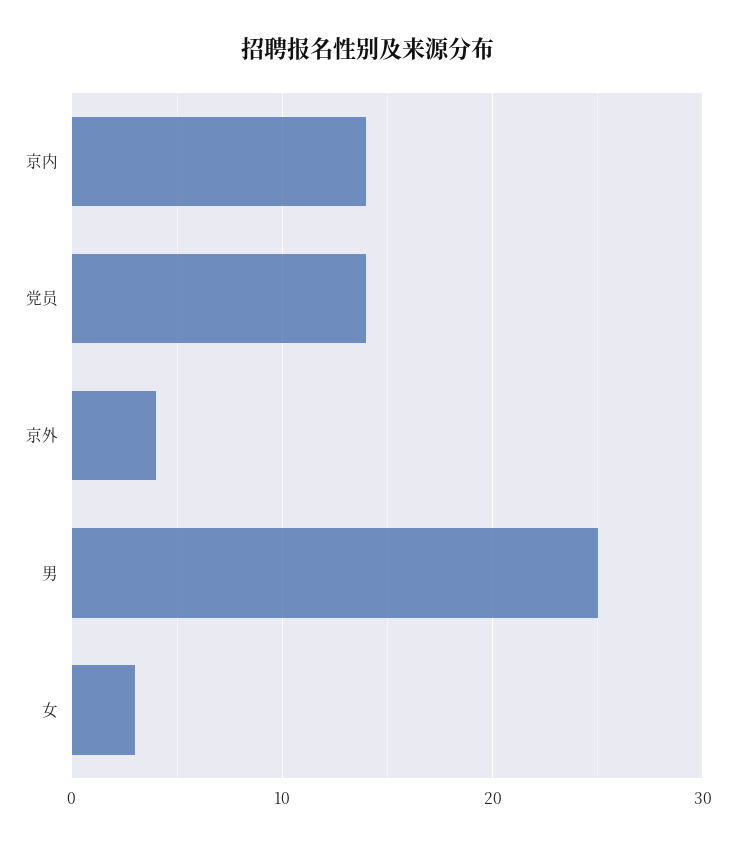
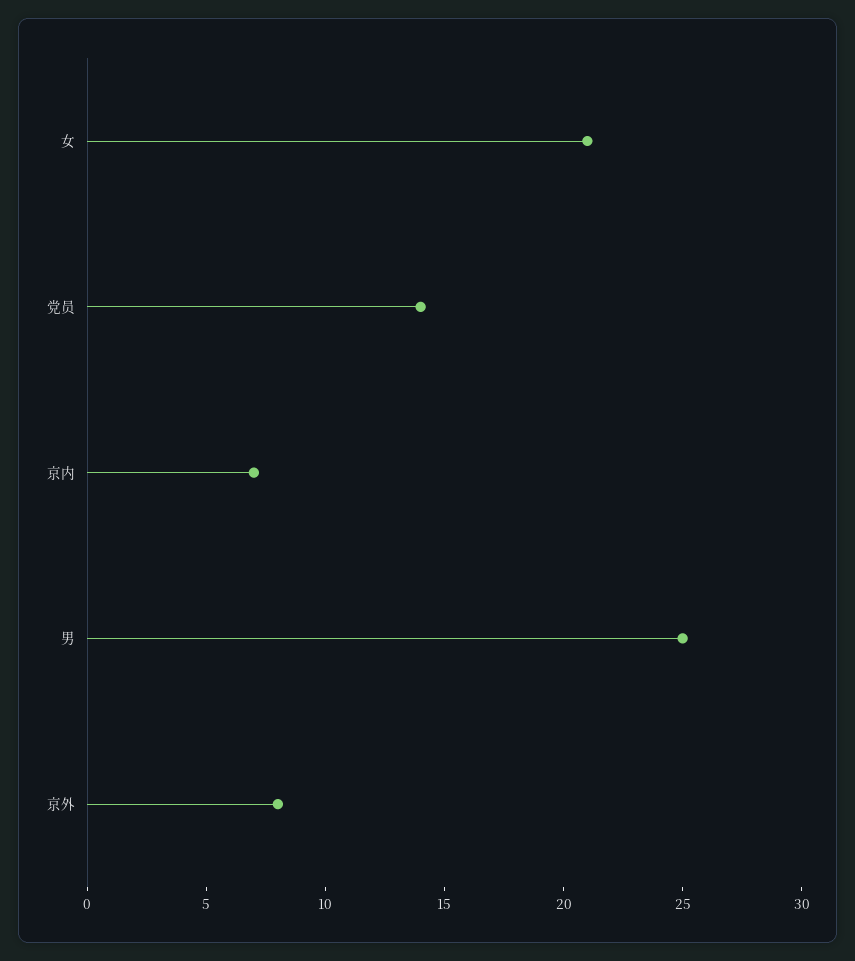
  {
-   "京内": 14,
+   "京内": 7,
    "党员": 14,
-   "京外": 4,
+   "京外": 8,
    "男": 25,
-   "女": 3
+   "女": 21
  }

